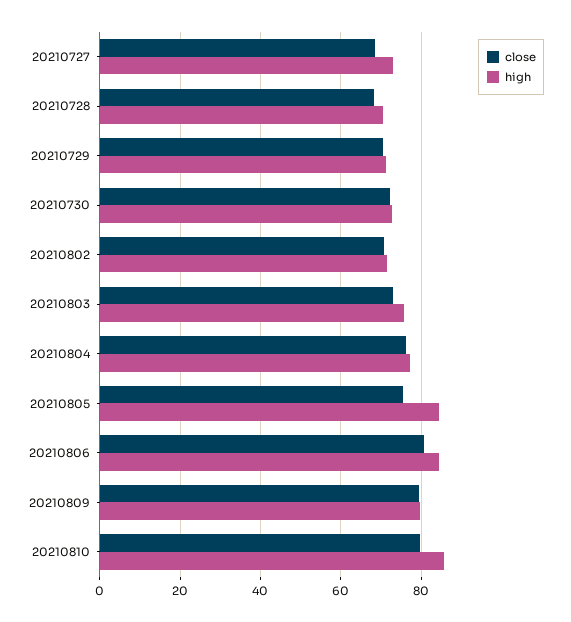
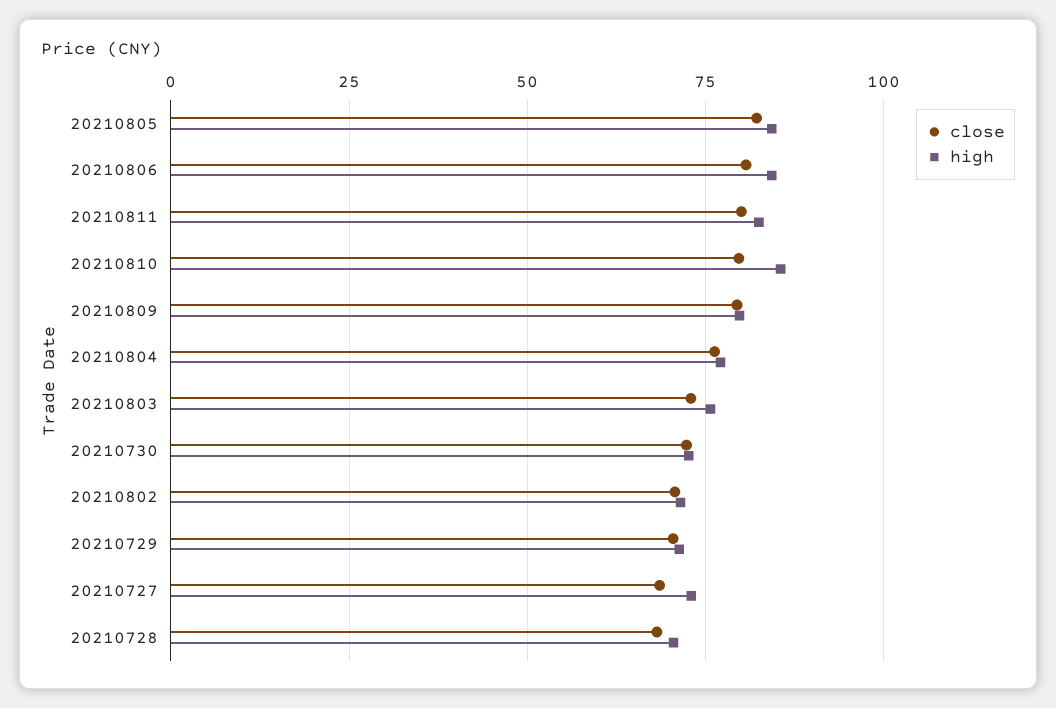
  {
    "close": {
      "20210727": 68,
      "20210728": 68,
      "20210729": 70,
      "20210730": 72,
      "20210802": 70,
      "20210803": 72,
      "20210804": 76,
-     "20210805": 76,
+     "20210805": 82.5,
      "20210806": 80,
      "20210809": 80,
-     "20210810": 80
+     "20210810": 80,
+     "20210811": 80
    },
    "high": {
      "20210727": 74,
      "20210728": 70,
      "20210729": 72,
      "20210730": 72,
      "20210802": 72,
      "20210803": 76,
      "20210804": 78,
      "20210805": 84,
      "20210806": 84,
      "20210809": 80,
-     "20210810": 86
+     "20210810": 86,
+     "20210811": 82.5
    }
  }

